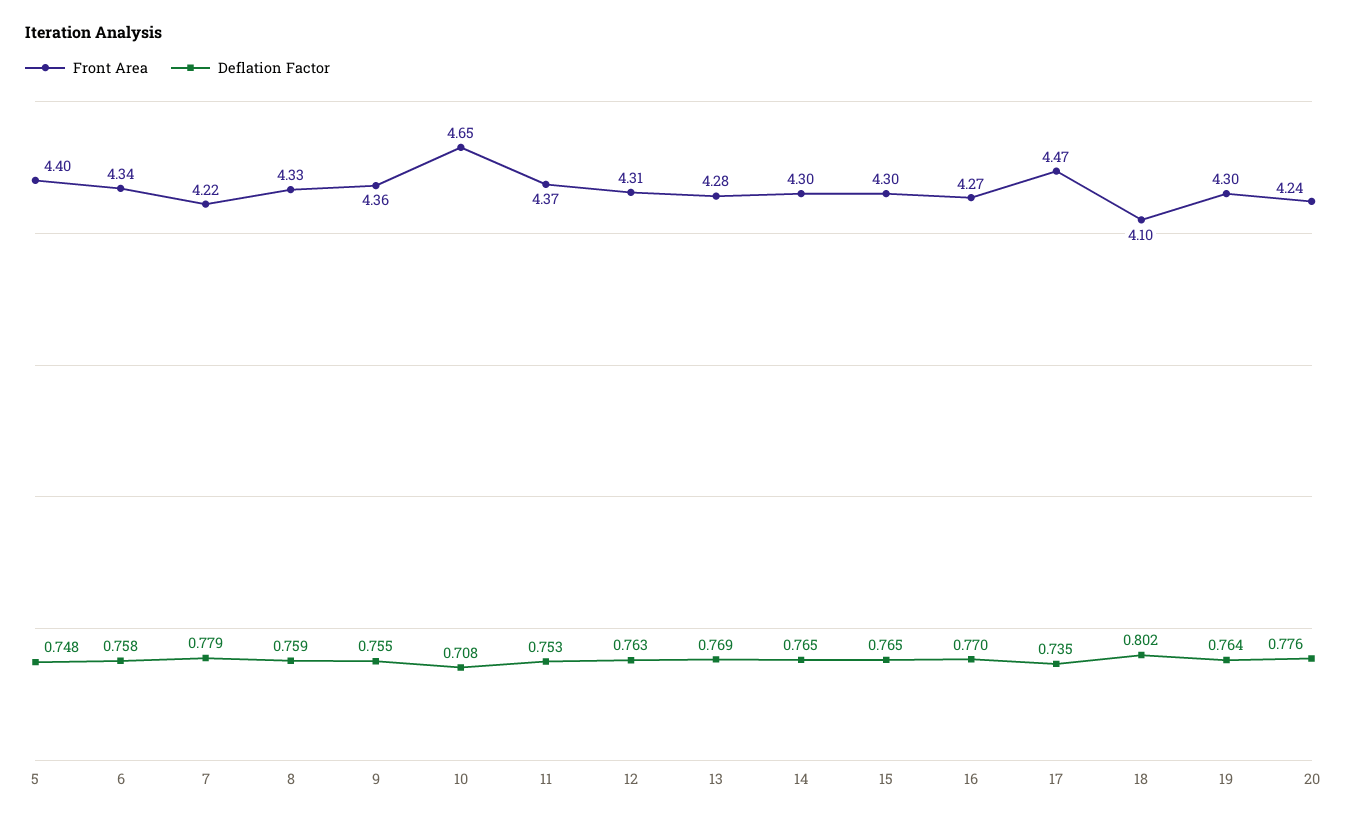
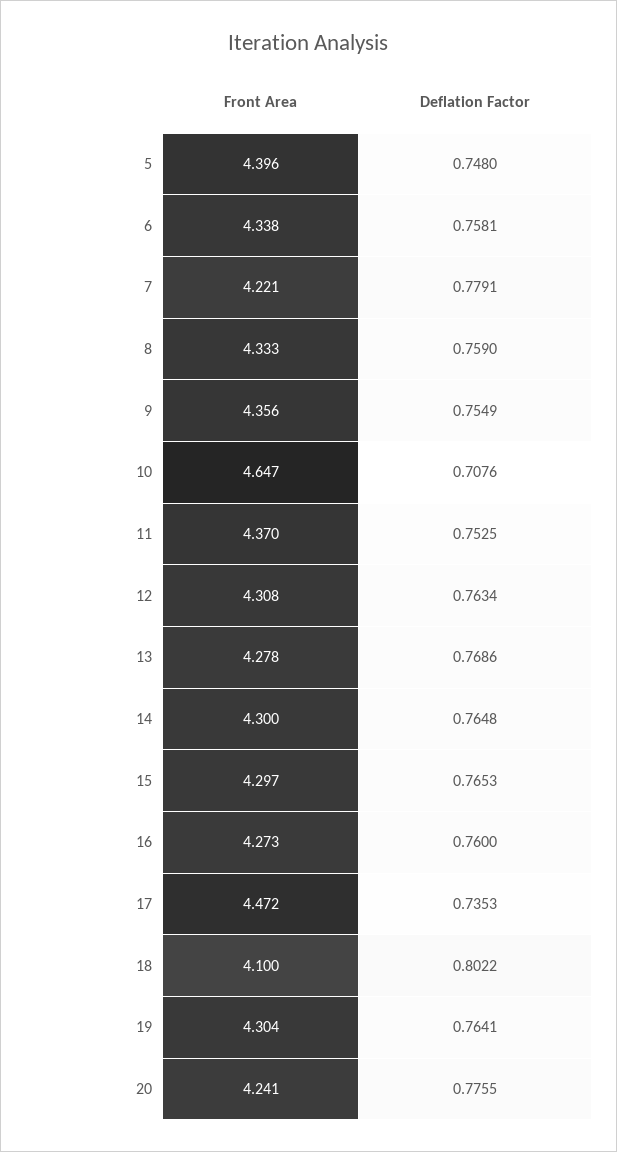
  {
    "Front Area": {
      "5": 4.396,
      "6": 4.338,
      "7": 4.221,
      "8": 4.333,
      "9": 4.356,
      "10": 4.647,
      "11": 4.37,
      "12": 4.308,
      "13": 4.278,
      "14": 4.3,
      "15": 4.297,
      "16": 4.273,
      "17": 4.472,
      "18": 4.1,
      "19": 4.304,
      "20": 4.241
    },
    "Deflation Factor": {
      "5": 0.748,
      "6": 0.7581,
      "7": 0.7791,
      "8": 0.759,
      "9": 0.7549,
      "10": 0.7076,
      "11": 0.7525,
      "12": 0.7634,
      "13": 0.7686,
      "14": 0.7648,
      "15": 0.7653,
-     "16": 0.77,
+     "16": 0.76,
      "17": 0.7353,
      "18": 0.8022,
      "19": 0.7641,
      "20": 0.7755
    }
  }

